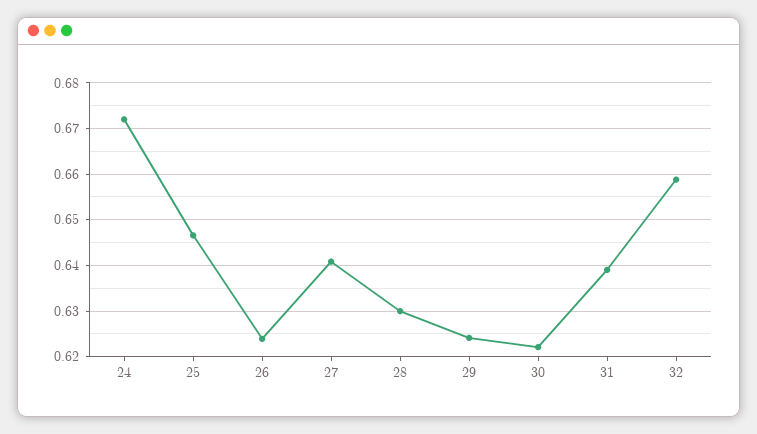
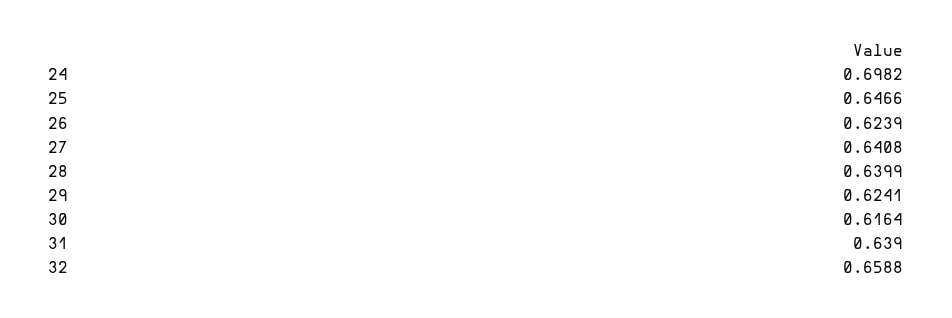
  {
-   "24": 0.672,
+   "24": 0.6982,
    "25": 0.6466,
    "26": 0.6239,
    "27": 0.6408,
-   "28": 0.63,
+   "28": 0.6399,
    "29": 0.6241,
-   "30": 0.622,
+   "30": 0.6164,
    "31": 0.639,
    "32": 0.6588
  }

